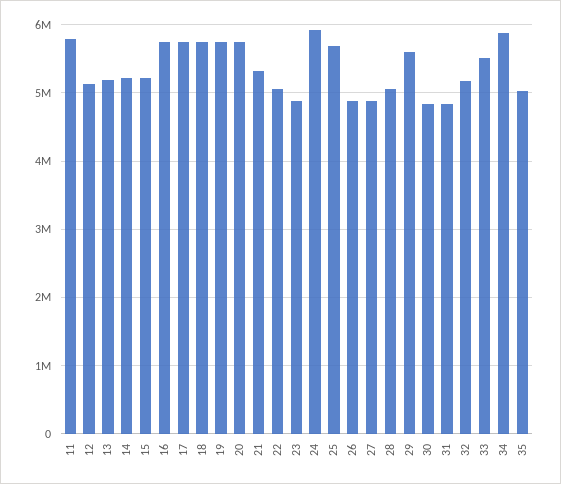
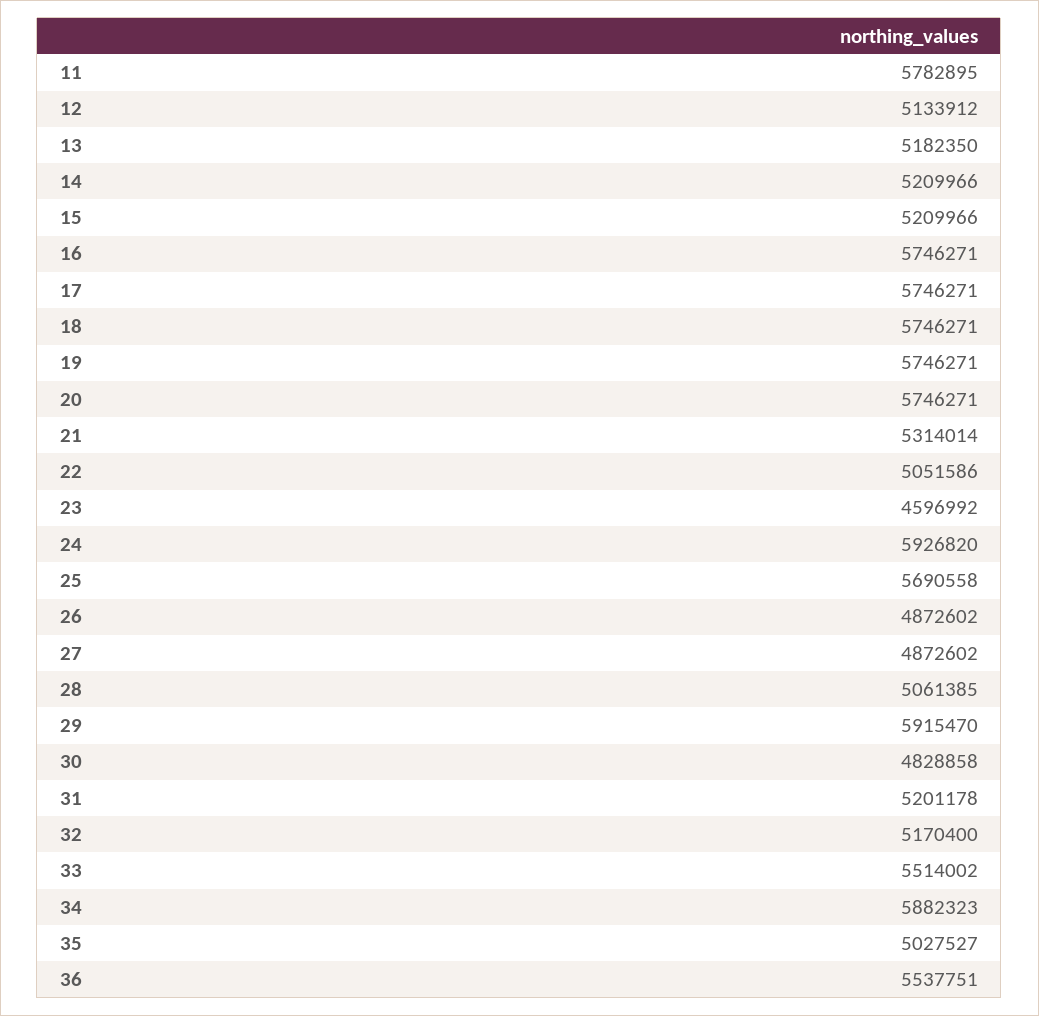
  {
    "11": 5782895,
    "12": 5133912,
    "13": 5182350,
    "14": 5209966,
    "15": 5209966,
    "16": 5746271,
    "17": 5746271,
    "18": 5746271,
    "19": 5746271,
    "20": 5746271,
    "21": 5314014,
    "22": 5051586,
-   "23": 4900000,
+   "23": 4596992,
    "24": 5926820,
    "25": 5690558,
    "26": 4872602,
    "27": 4872602,
    "28": 5061385,
-   "29": 5600000,
+   "29": 5915470,
    "30": 4828858,
-   "31": 4800000,
+   "31": 5201178,
    "32": 5170400,
    "33": 5514002,
    "34": 5882323,
-   "35": 5027527
+   "35": 5027527,
+   "36": 5537751
  }

